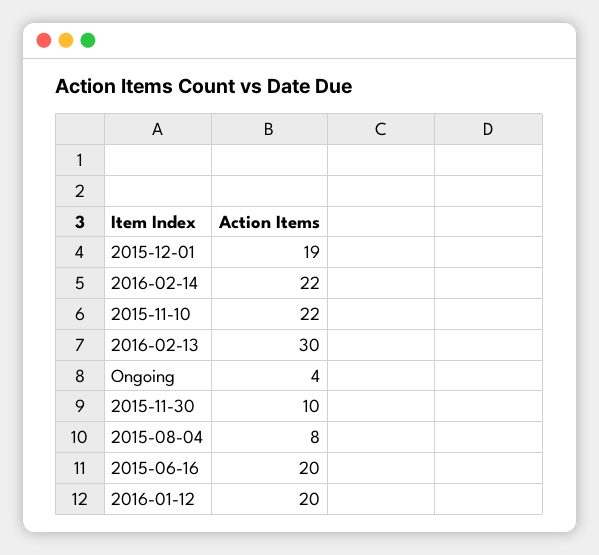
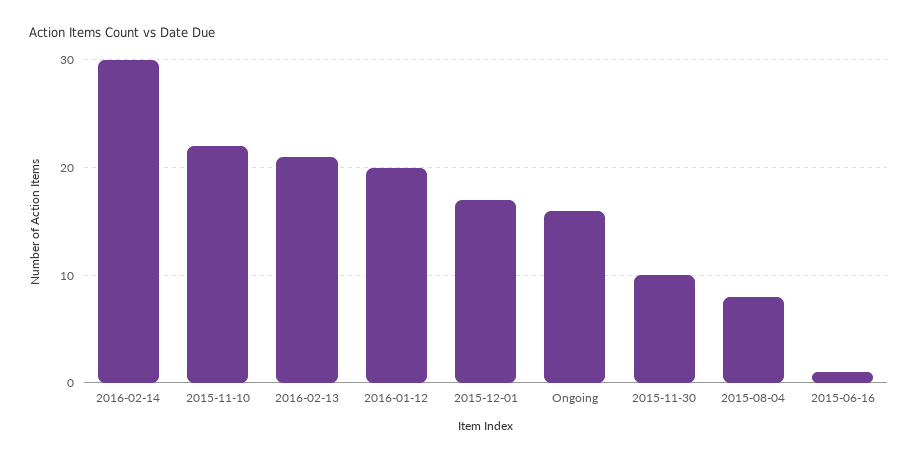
  {
-   "2015-12-01": 19,
+   "2015-12-01": 17,
-   "2016-02-14": 22,
+   "2016-02-14": 30,
    "2015-11-10": 22,
-   "2016-02-13": 30,
+   "2016-02-13": 21,
-   "Ongoing": 4,
+   "Ongoing": 16,
    "2015-11-30": 10,
    "2015-08-04": 8,
-   "2015-06-16": 20,
+   "2015-06-16": 1,
    "2016-01-12": 20
  }

